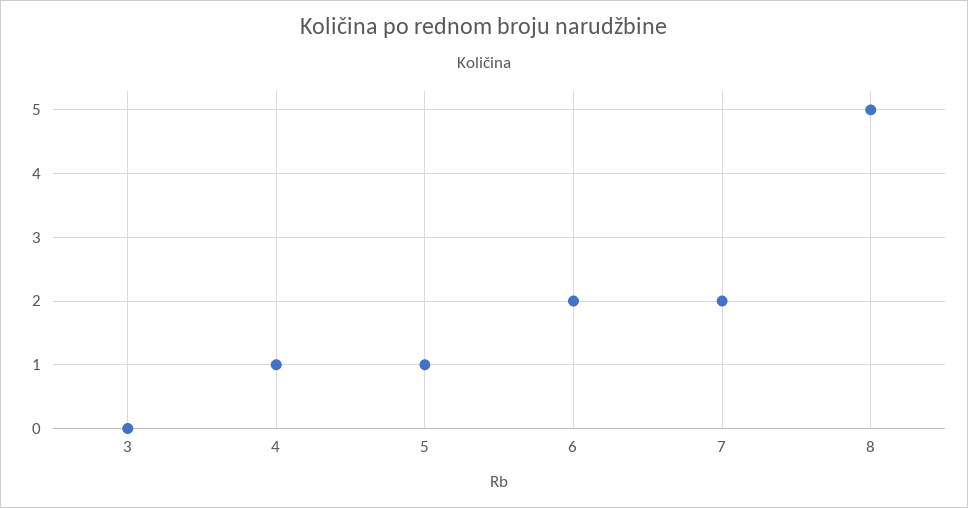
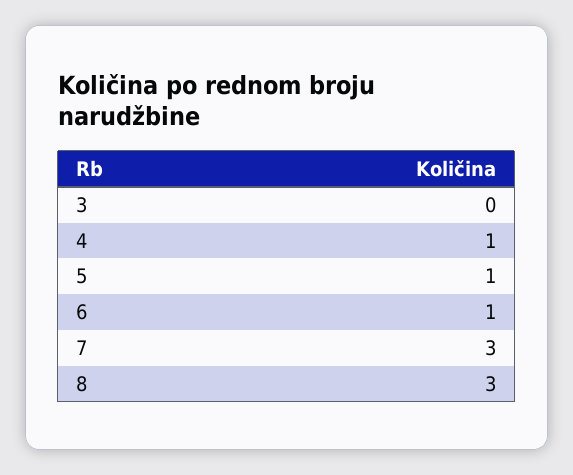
  {
    "3": 0,
    "4": 1,
    "5": 1,
-   "6": 2,
+   "6": 1,
-   "7": 2,
+   "7": 3,
-   "8": 5
+   "8": 3
  }

